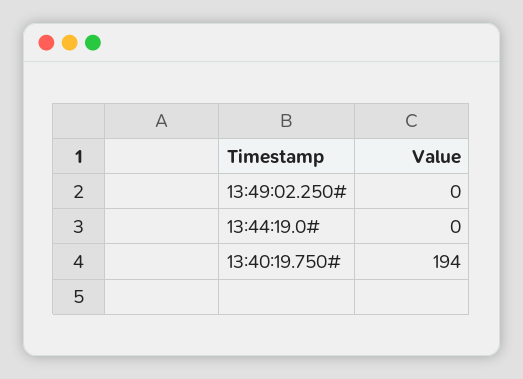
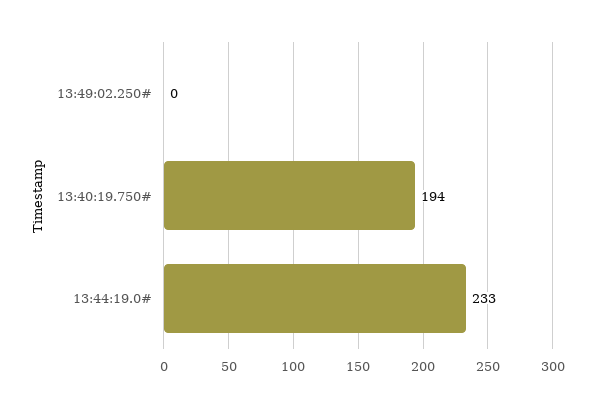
  {
    "13:49:02.250#": 0,
-   "13:44:19.0#": 0,
+   "13:44:19.0#": 233,
    "13:40:19.750#": 194
  }

